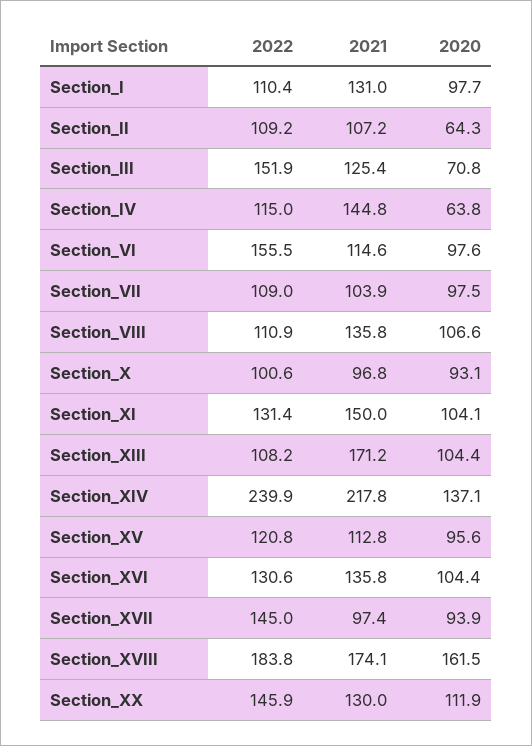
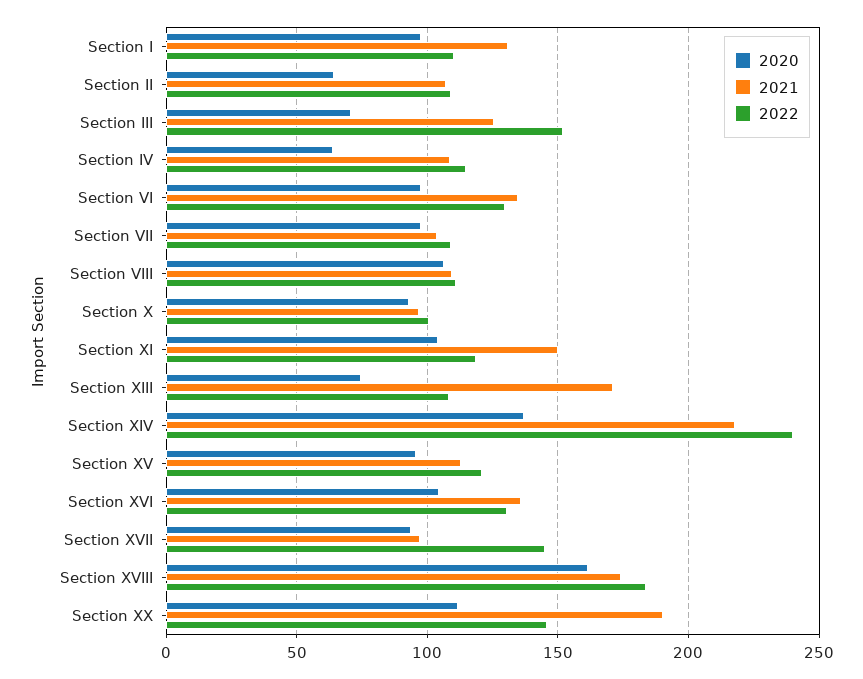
  {
    "2022": {
      "Section_I": 110.4,
      "Section_II": 109.2,
      "Section_III": 151.9,
      "Section_IV": 115,
-     "Section_VI": 155.5,
+     "Section_VI": 130,
      "Section_VII": 109,
      "Section_VIII": 110.9,
      "Section_X": 100.6,
-     "Section_XI": 131.4,
+     "Section_XI": 120,
      "Section_XIII": 108.2,
      "Section_XIV": 239.9,
      "Section_XV": 120.8,
      "Section_XVI": 130.6,
      "Section_XVII": 145,
      "Section_XVIII": 183.8,
      "Section_XX": 145.9
    },
    "2021": {
      "Section_I": 131,
      "Section_II": 107.2,
      "Section_III": 125.4,
-     "Section_IV": 144.8,
+     "Section_IV": 110,
-     "Section_VI": 114.6,
+     "Section_VI": 135,
      "Section_VII": 103.9,
-     "Section_VIII": 135.8,
+     "Section_VIII": 110,
      "Section_X": 96.8,
      "Section_XI": 150,
      "Section_XIII": 171.2,
      "Section_XIV": 217.8,
      "Section_XV": 112.8,
      "Section_XVI": 135.8,
      "Section_XVII": 97.4,
      "Section_XVIII": 174.1,
-     "Section_XX": 130
+     "Section_XX": 190
    },
    "2020": {
      "Section_I": 97.7,
      "Section_II": 64.3,
      "Section_III": 70.8,
      "Section_IV": 63.8,
      "Section_VI": 97.6,
      "Section_VII": 97.5,
      "Section_VIII": 106.6,
      "Section_X": 93.1,
      "Section_XI": 104.1,
-     "Section_XIII": 104.4,
+     "Section_XIII": 75,
      "Section_XIV": 137.1,
      "Section_XV": 95.6,
      "Section_XVI": 104.4,
      "Section_XVII": 93.9,
      "Section_XVIII": 161.5,
      "Section_XX": 111.9
    }
  }

